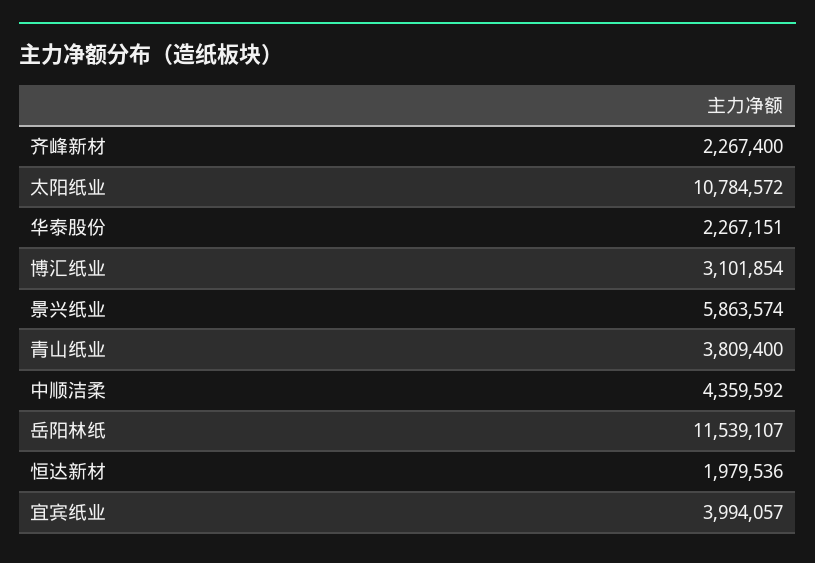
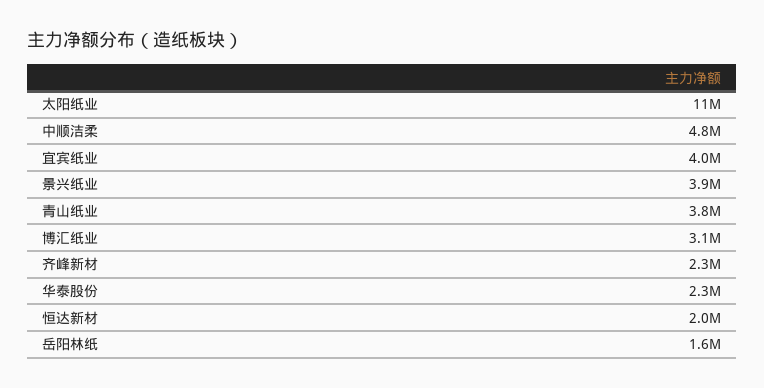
  {
    "齐峰新材": 2267400,
    "太阳纸业": 10784572,
    "华泰股份": 2267151,
    "博汇纸业": 3101854,
-   "景兴纸业": 5863574,
+   "景兴纸业": 3900000,
    "青山纸业": 3809400,
-   "中顺洁柔": 4359592,
+   "中顺洁柔": 4800000,
-   "岳阳林纸": 11539107,
+   "岳阳林纸": 1600000,
    "恒达新材": 1979536,
    "宜宾纸业": 3994057
  }

